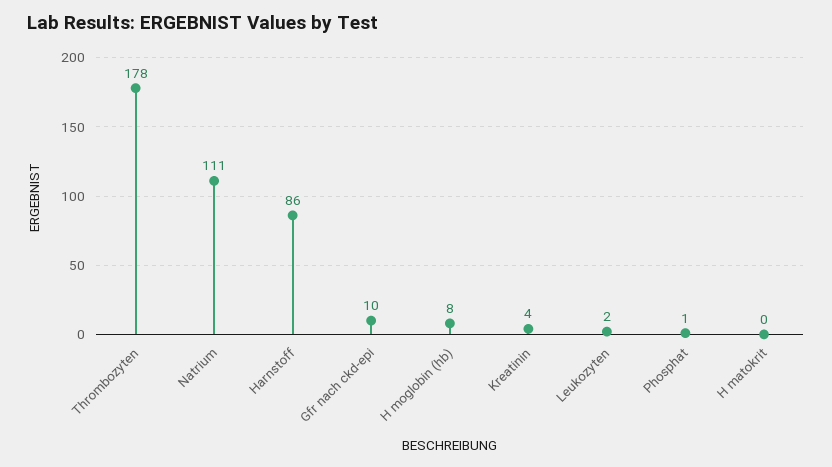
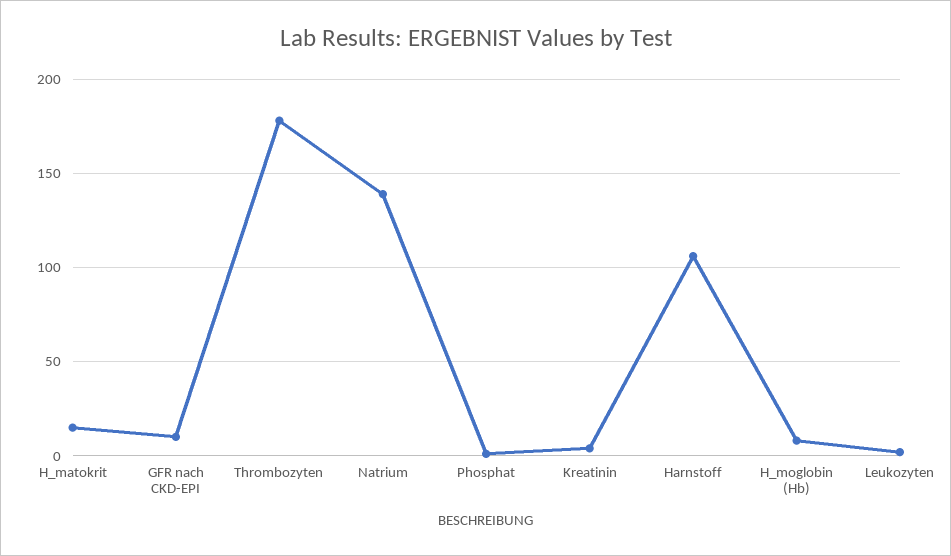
  {
    "Thrombozyten": 178,
-   "Natrium": 111,
+   "Natrium": 140,
-   "Harnstoff": 86,
+   "Harnstoff": 105,
    "Gfr nach ckd-epi": 10,
    "H moglobin (hb)": 8,
    "Kreatinin": 4,
    "Leukozyten": 2,
    "Phosphat": 1,
-   "H matokrit": 0
+   "H matokrit": 15
  }

